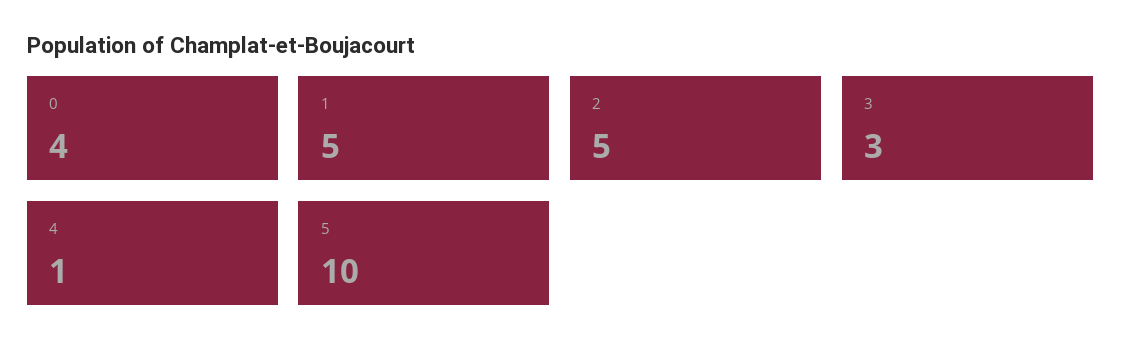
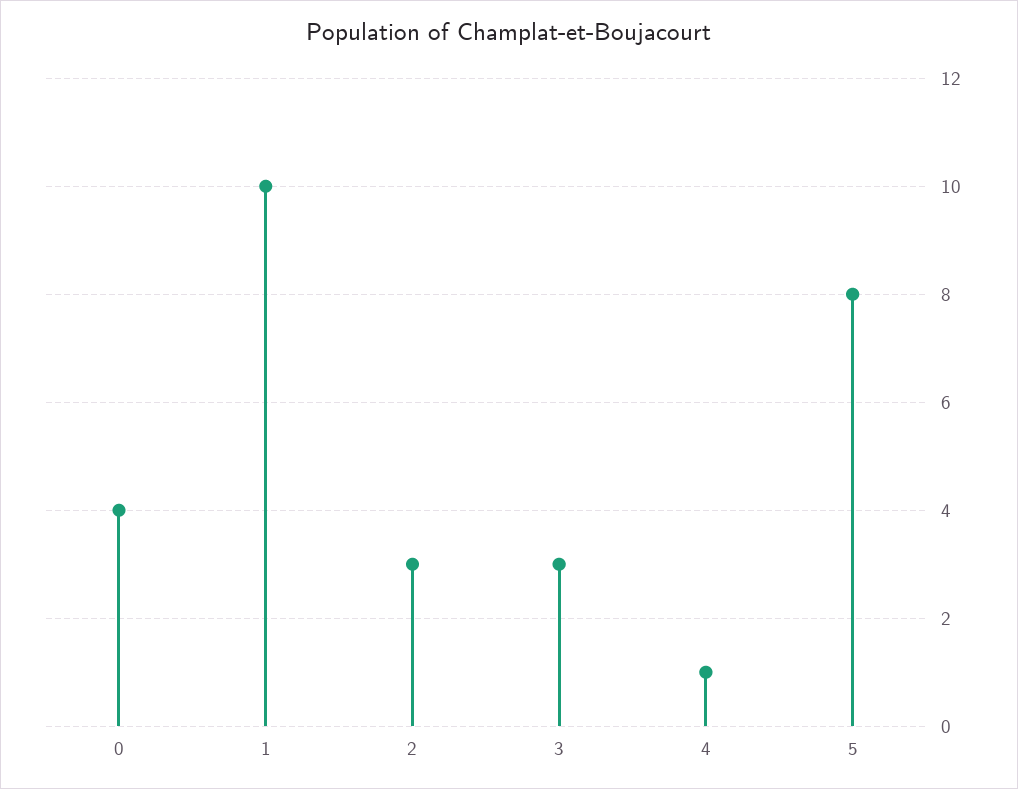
  {
    "0": 4,
-   "1": 5,
+   "1": 10,
-   "2": 5,
+   "2": 3,
    "3": 3,
    "4": 1,
-   "5": 10
+   "5": 8
  }

